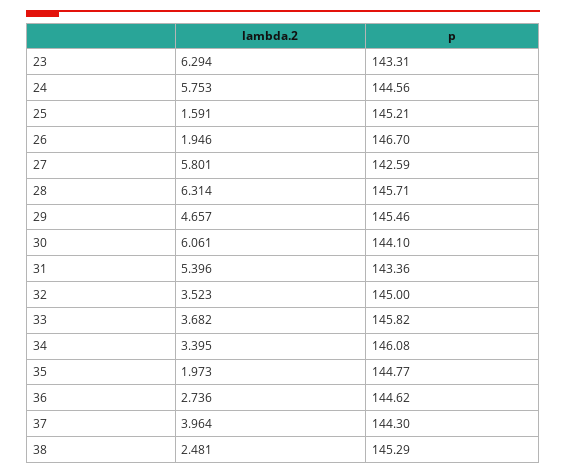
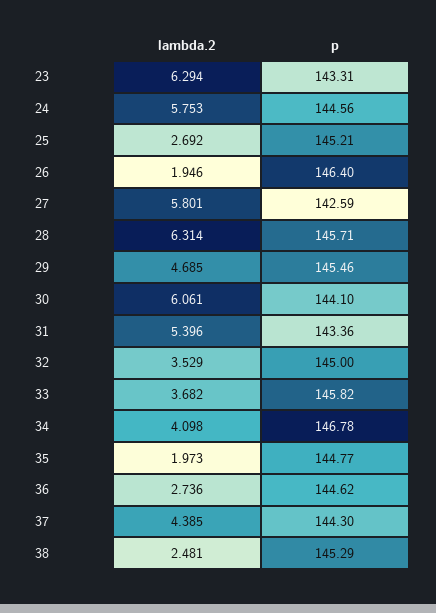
  {
    "lambda.2": {
      "23": 6.294,
      "24": 5.753,
-     "25": 1.591,
+     "25": 2.692,
      "26": 1.946,
      "27": 5.801,
      "28": 6.314,
-     "29": 4.657,
+     "29": 4.685,
      "30": 6.061,
      "31": 5.396,
-     "32": 3.523,
+     "32": 3.529,
      "33": 3.682,
-     "34": 3.395,
+     "34": 4.098,
      "35": 1.973,
      "36": 2.736,
-     "37": 3.964,
+     "37": 4.385,
      "38": 2.481
    },
    "p": {
      "23": 143.31,
      "24": 144.56,
      "25": 145.21,
-     "26": 146.7,
+     "26": 146.4,
      "27": 142.59,
      "28": 145.71,
      "29": 145.46,
      "30": 144.1,
      "31": 143.36,
      "32": 145,
      "33": 145.82,
-     "34": 146.08,
+     "34": 146.78,
      "35": 144.77,
      "36": 144.62,
      "37": 144.3,
      "38": 145.29
    }
  }

